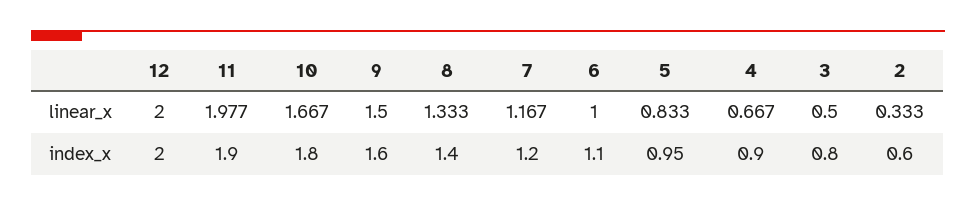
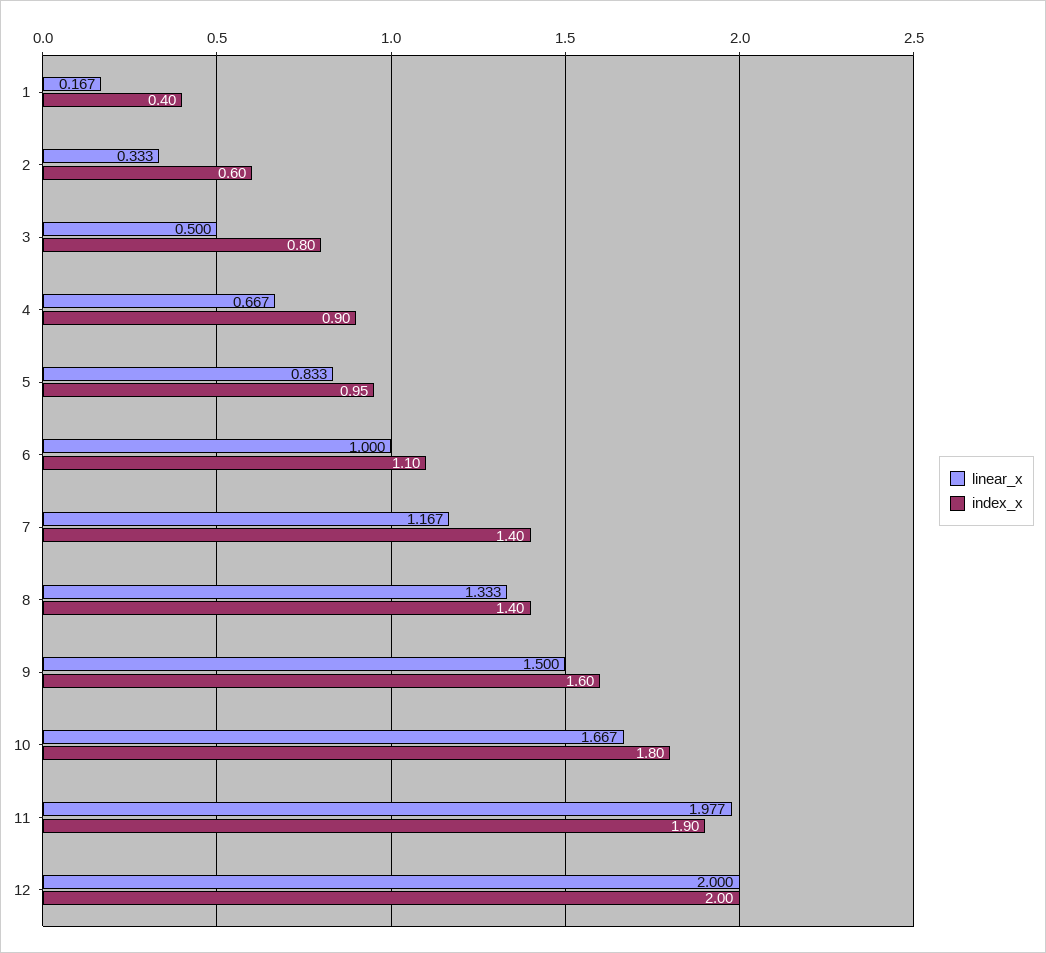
  {
    "linear_x": {
      "12": 2,
      "11": 1.977,
      "10": 1.667,
      "9": 1.5,
      "8": 1.333,
      "7": 1.167,
      "6": 1,
      "5": 0.833,
      "4": 0.667,
      "3": 0.5,
-     "2": 0.333
+     "2": 0.333,
+     "1": 0.167
    },
    "index_x": {
      "12": 2,
      "11": 1.9,
      "10": 1.8,
      "9": 1.6,
      "8": 1.4,
-     "7": 1.2,
+     "7": 1.4,
      "6": 1.1,
      "5": 0.95,
      "4": 0.9,
      "3": 0.8,
-     "2": 0.6
+     "2": 0.6,
+     "1": 0.4
    }
  }

